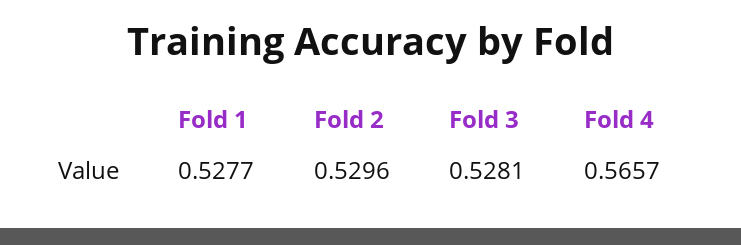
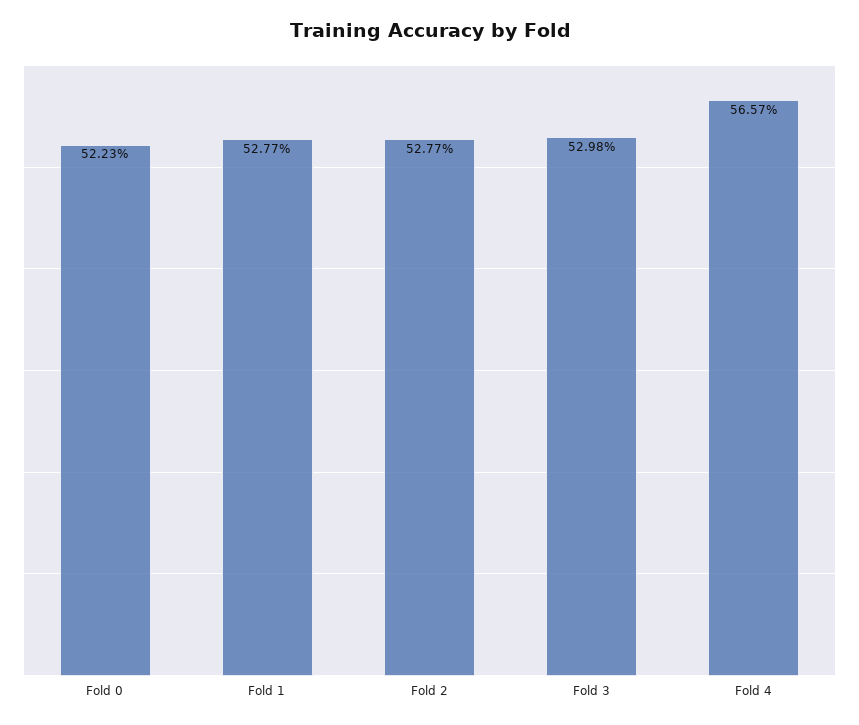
  {
    "Fold 1": 0.5277,
-   "Fold 2": 0.5296,
+   "Fold 2": 0.5277,
-   "Fold 3": 0.5281,
+   "Fold 3": 0.5298,
-   "Fold 4": 0.5657
+   "Fold 4": 0.5657,
+   "Fold 0": 0.5223
  }

